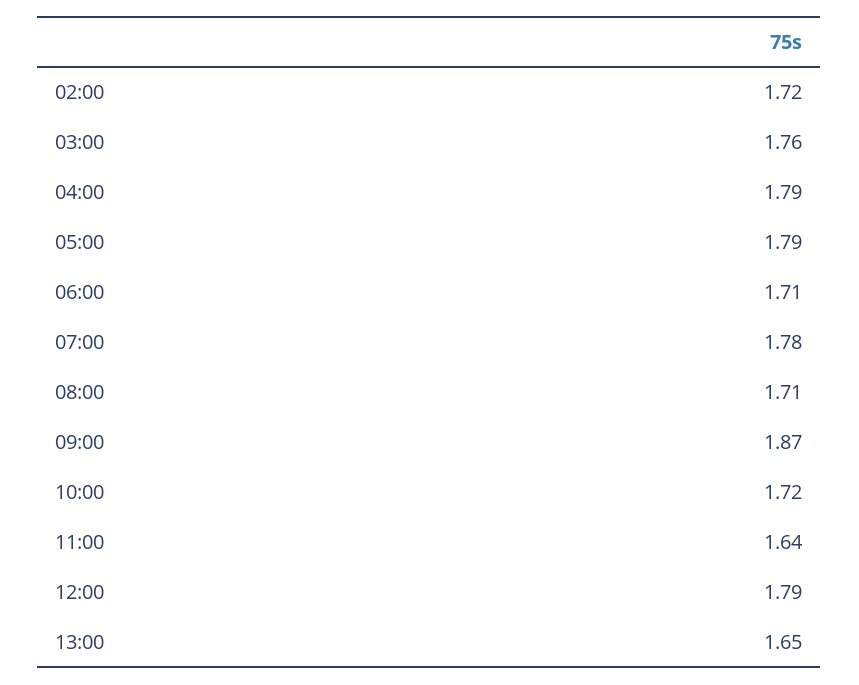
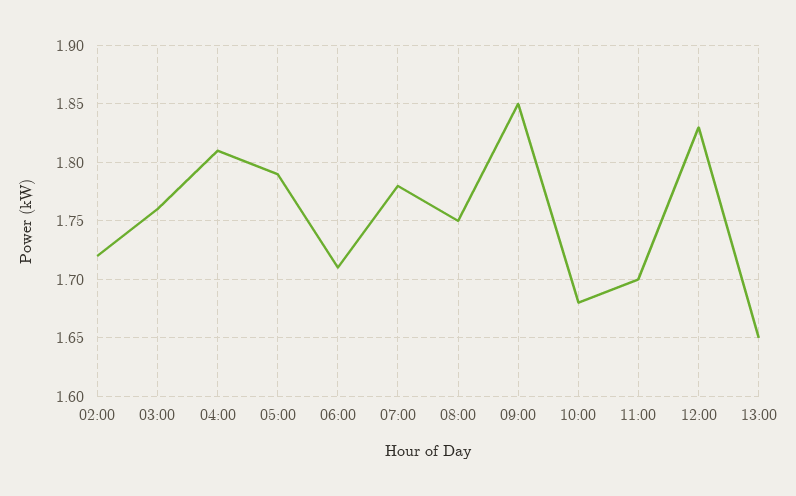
  {
    "02:00": 1.72,
    "03:00": 1.76,
-   "04:00": 1.79,
+   "04:00": 1.81,
    "05:00": 1.79,
    "06:00": 1.71,
    "07:00": 1.78,
-   "08:00": 1.71,
+   "08:00": 1.75,
-   "09:00": 1.87,
+   "09:00": 1.85,
-   "10:00": 1.72,
+   "10:00": 1.68,
-   "11:00": 1.64,
+   "11:00": 1.7,
-   "12:00": 1.79,
+   "12:00": 1.83,
    "13:00": 1.65
  }

